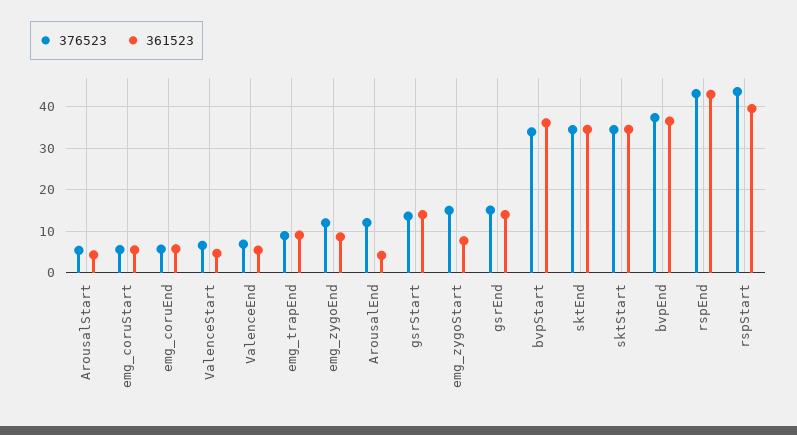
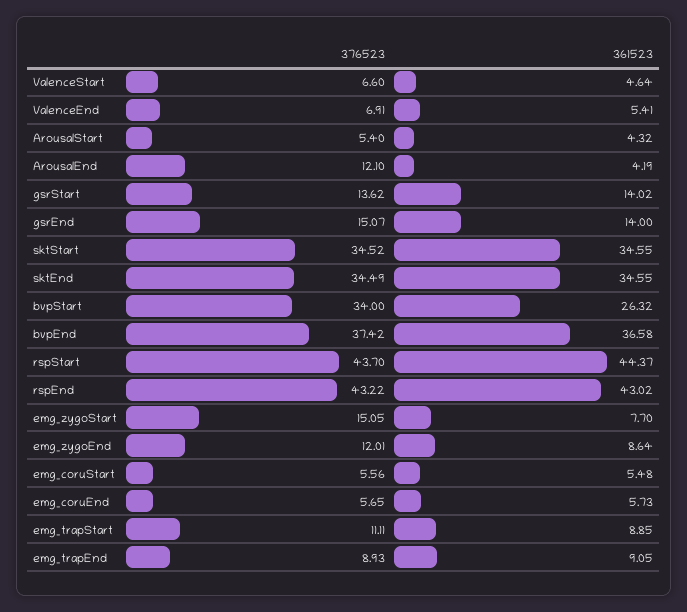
  {
    "376523": {
      "ArousalStart": 5.4,
      "emg_coruStart": 5.56,
      "emg_coruEnd": 5.65,
      "ValenceStart": 6.6,
      "ValenceEnd": 6.91,
      "emg_trapEnd": 8.93,
      "emg_zygoEnd": 12.01,
      "ArousalEnd": 12.1,
      "gsrStart": 13.62,
      "emg_zygoStart": 15.05,
      "gsrEnd": 15.07,
      "bvpStart": 34,
      "sktEnd": 34.49,
      "sktStart": 34.52,
      "bvpEnd": 37.42,
      "rspEnd": 43.22,
-     "rspStart": 43.7
+     "rspStart": 43.7,
+     "emg_trapStart": 11.11
    },
    "361523": {
      "ArousalStart": 4.32,
      "emg_coruStart": 5.48,
      "emg_coruEnd": 5.73,
      "ValenceStart": 4.64,
      "ValenceEnd": 5.41,
      "emg_trapEnd": 9.05,
      "emg_zygoEnd": 8.64,
      "ArousalEnd": 4.19,
      "gsrStart": 14.02,
      "emg_zygoStart": 7.7,
      "gsrEnd": 14,
-     "bvpStart": 36,
+     "bvpStart": 26.32,
      "sktEnd": 34.55,
      "sktStart": 34.55,
      "bvpEnd": 36.58,
      "rspEnd": 43.02,
-     "rspStart": 40
+     "rspStart": 44.37,
+     "emg_trapStart": 8.85
    }
  }

